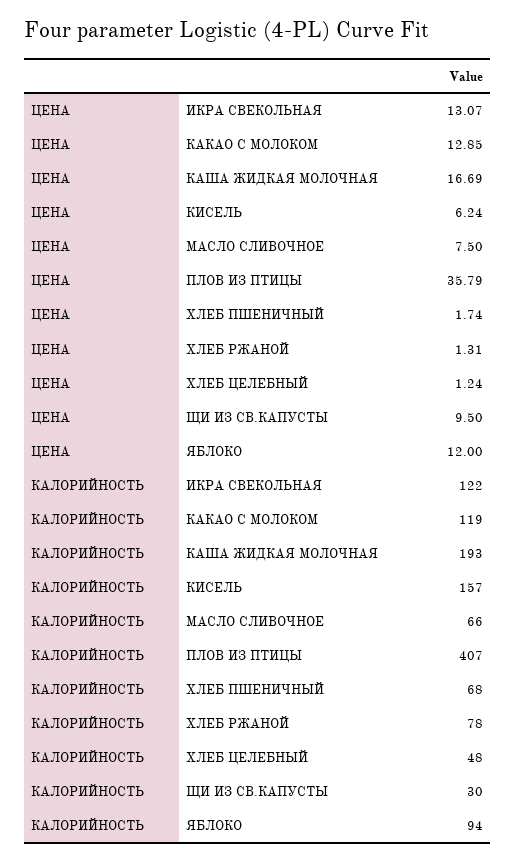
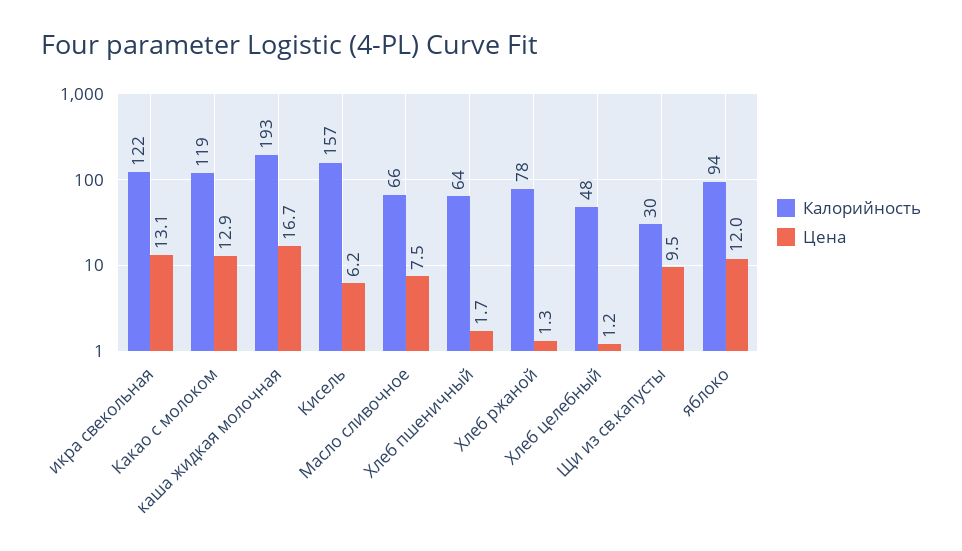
  {
    "ЦЕНА": {
      "ИКРА СВЕКОЛЬНАЯ": 13.07,
      "КАКАО С МОЛОКОМ": 12.85,
      "КАША ЖИДКАЯ МОЛОЧНАЯ": 16.69,
      "КИСЕЛЬ": 6.24,
      "МАСЛО СЛИВОЧНОЕ": 7.5,
-     "ПЛОВ ИЗ ПТИЦЫ": 35.79,
      "ХЛЕБ ПШЕНИЧНЫЙ": 1.74,
      "ХЛЕБ РЖАНОЙ": 1.31,
      "ХЛЕБ ЦЕЛЕБНЫЙ": 1.24,
      "ЩИ ИЗ СВ.КАПУСТЫ": 9.5,
      "ЯБЛОКО": 12
    },
    "КАЛОРИЙНОСТЬ": {
      "ИКРА СВЕКОЛЬНАЯ": 122,
      "КАКАО С МОЛОКОМ": 119,
      "КАША ЖИДКАЯ МОЛОЧНАЯ": 193,
      "КИСЕЛЬ": 157,
      "МАСЛО СЛИВОЧНОЕ": 66,
-     "ПЛОВ ИЗ ПТИЦЫ": 407,
-     "ХЛЕБ ПШЕНИЧНЫЙ": 68,
+     "ХЛЕБ ПШЕНИЧНЫЙ": 64,
      "ХЛЕБ РЖАНОЙ": 78,
      "ХЛЕБ ЦЕЛЕБНЫЙ": 48,
      "ЩИ ИЗ СВ.КАПУСТЫ": 30,
      "ЯБЛОКО": 94
    }
  }

